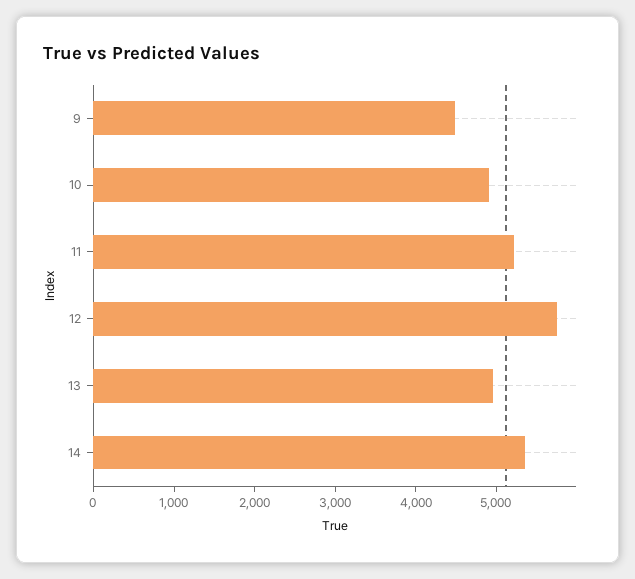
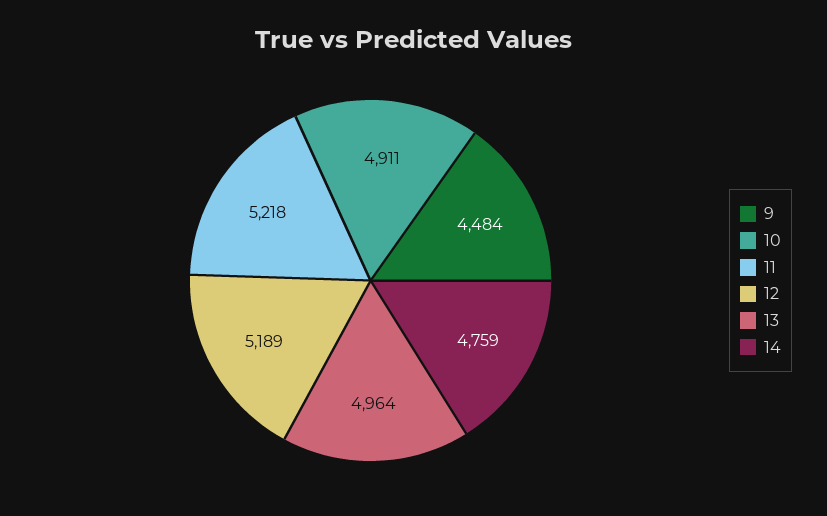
  {
    "9": 4484,
    "10": 4911,
    "11": 5218,
-   "12": 5800,
+   "12": 5189,
    "13": 4964,
-   "14": 5400
+   "14": 4759
  }

